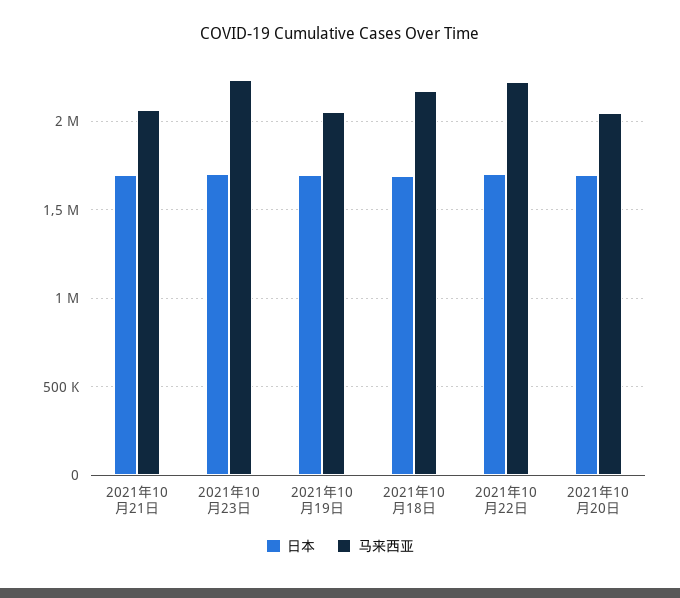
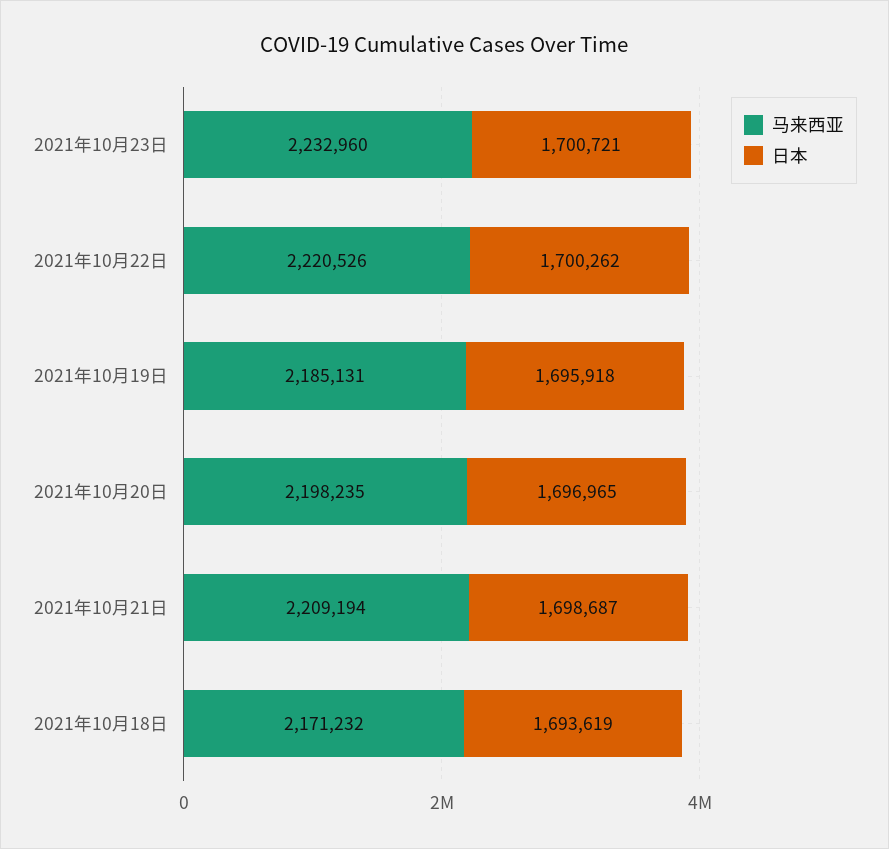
  {
    "日本": {
      "2021年10月21日": 1698687,
      "2021年10月23日": 1700721,
      "2021年10月19日": 1695918,
      "2021年10月18日": 1693619,
      "2021年10月22日": 1700262,
      "2021年10月20日": 1696965
    },
    "马来西亚": {
-     "2021年10月21日": 2050000,
+     "2021年10月21日": 2209194,
      "2021年10月23日": 2232960,
-     "2021年10月19日": 2050000,
+     "2021年10月19日": 2185131,
      "2021年10月18日": 2171232,
      "2021年10月22日": 2220526,
-     "2021年10月20日": 2050000
+     "2021年10月20日": 2198235
    }
  }

